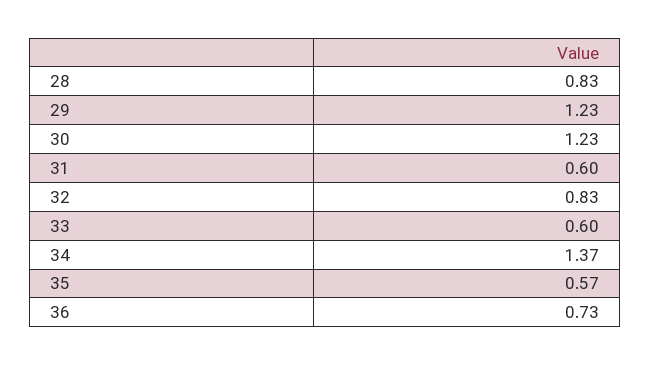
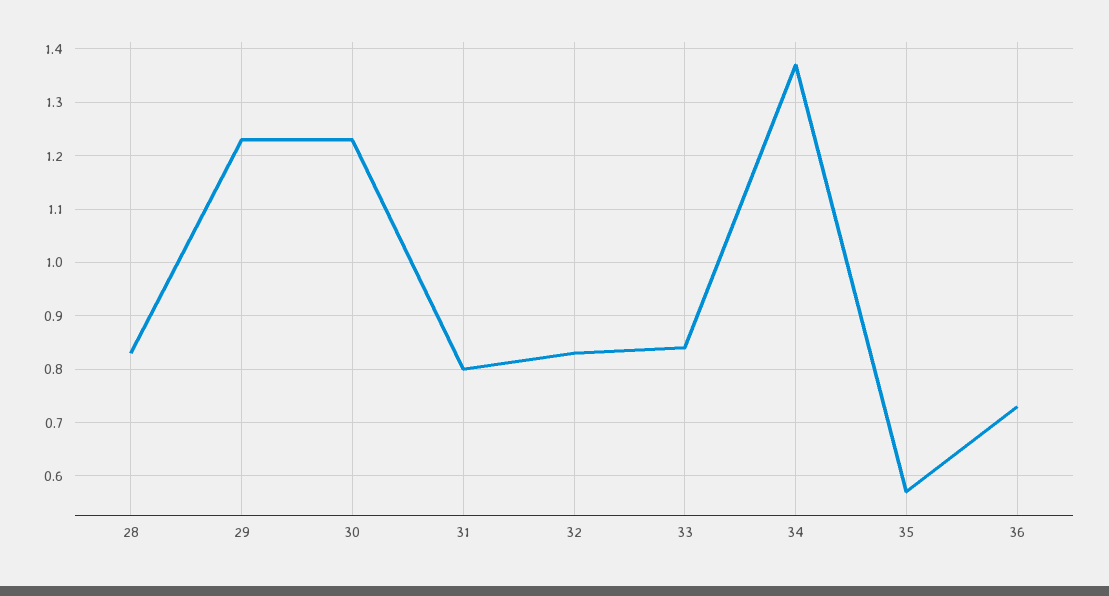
  {
    "28": 0.83,
    "29": 1.23,
    "30": 1.23,
-   "31": 0.6,
+   "31": 0.8,
    "32": 0.83,
-   "33": 0.6,
+   "33": 0.85,
    "34": 1.37,
    "35": 0.57,
    "36": 0.73
  }

